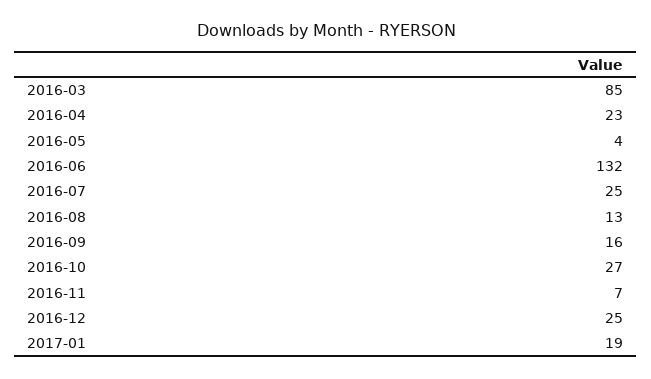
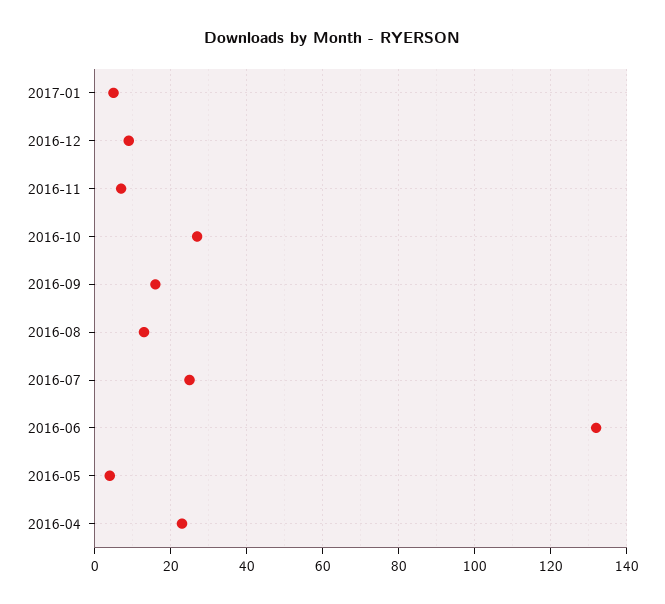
  {
-   "2016-03": 85,
    "2016-04": 23,
    "2016-05": 4,
    "2016-06": 132,
    "2016-07": 25,
    "2016-08": 13,
    "2016-09": 16,
    "2016-10": 27,
    "2016-11": 7,
-   "2016-12": 25,
+   "2016-12": 10,
-   "2017-01": 19
+   "2017-01": 5
  }

